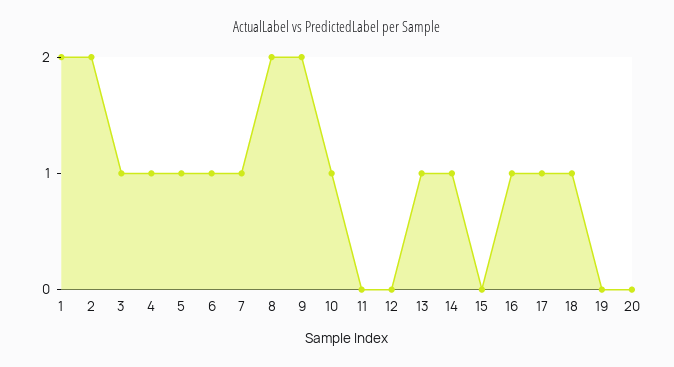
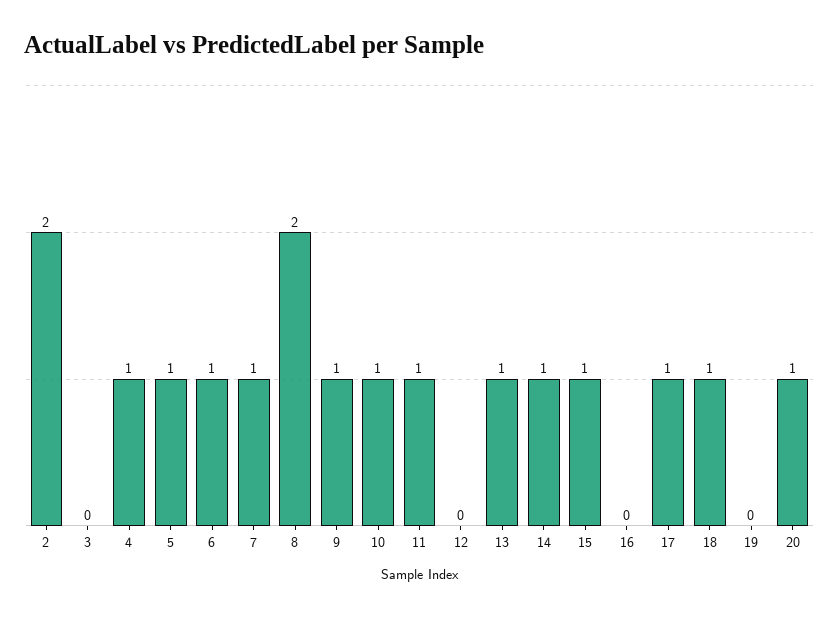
  {
-   "1": 2,
    "2": 2,
-   "3": 1,
+   "3": 0,
    "4": 1,
    "5": 1,
    "6": 1,
    "7": 1,
    "8": 2,
-   "9": 2,
+   "9": 1,
    "10": 1,
-   "11": 0,
+   "11": 1,
    "12": 0,
    "13": 1,
    "14": 1,
-   "15": 0,
+   "15": 1,
-   "16": 1,
+   "16": 0,
    "17": 1,
    "18": 1,
    "19": 0,
-   "20": 0
+   "20": 1
  }

